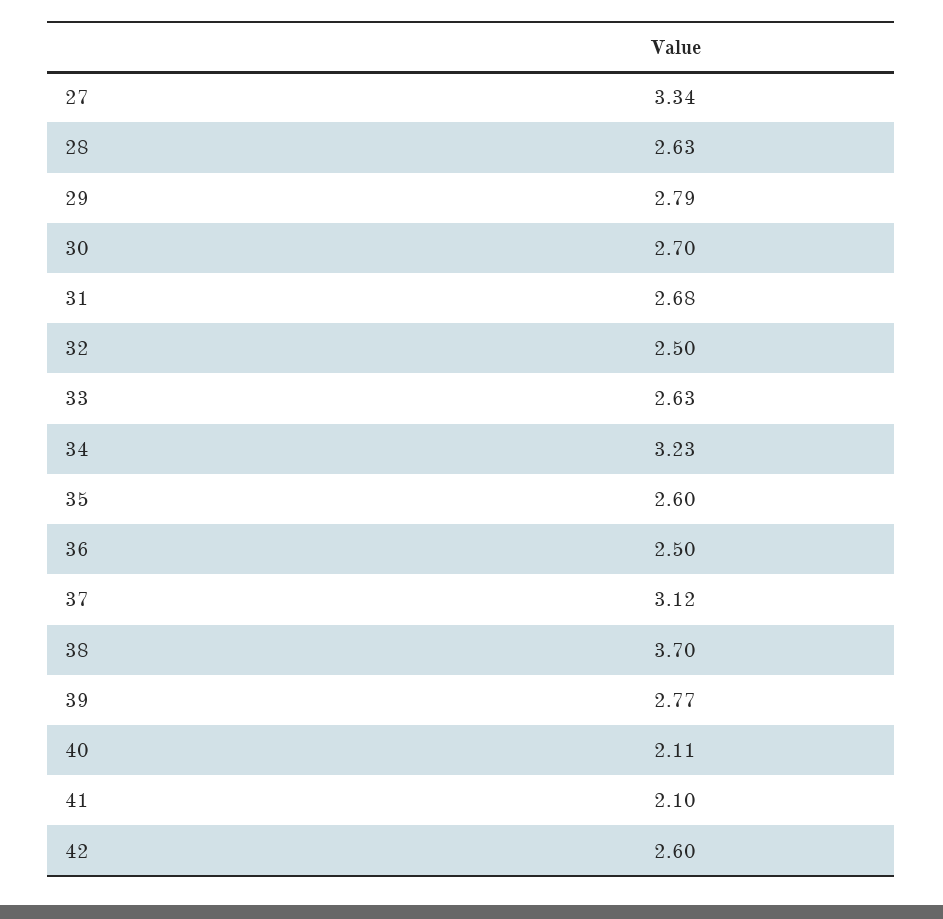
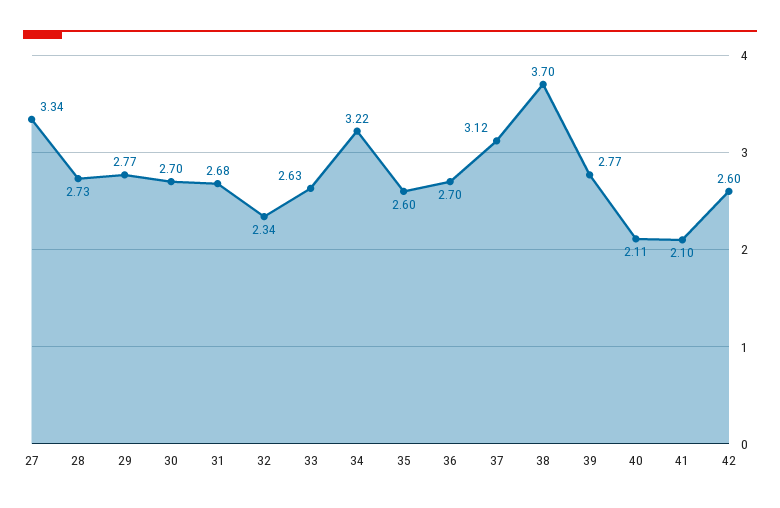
  {
    "27": 3.34,
-   "28": 2.63,
+   "28": 2.73,
-   "29": 2.79,
+   "29": 2.77,
    "30": 2.7,
    "31": 2.68,
-   "32": 2.5,
+   "32": 2.34,
    "33": 2.63,
-   "34": 3.23,
+   "34": 3.22,
    "35": 2.6,
-   "36": 2.5,
+   "36": 2.7,
    "37": 3.12,
    "38": 3.7,
    "39": 2.77,
    "40": 2.11,
    "41": 2.1,
    "42": 2.6
  }

